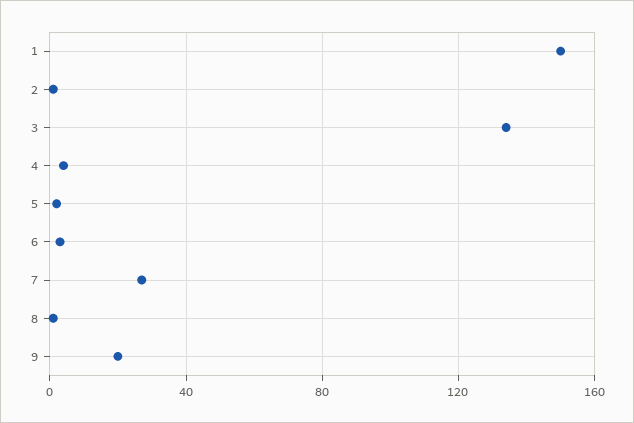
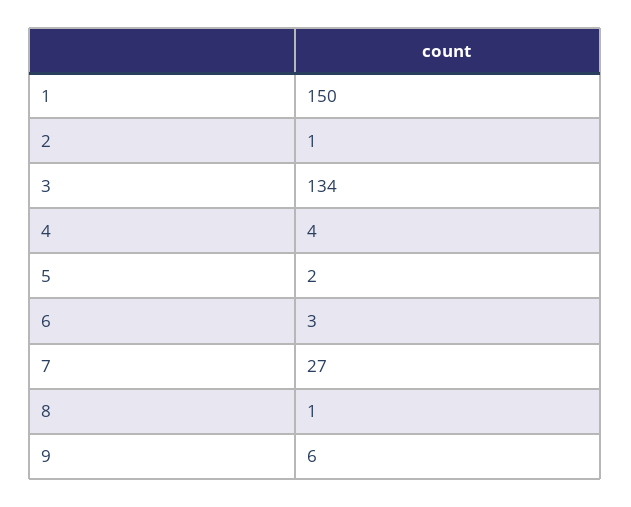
  {
    "1": 150,
    "2": 1,
    "3": 134,
    "4": 4,
    "5": 2,
    "6": 3,
    "7": 27,
    "8": 1,
-   "9": 20
+   "9": 6
  }

